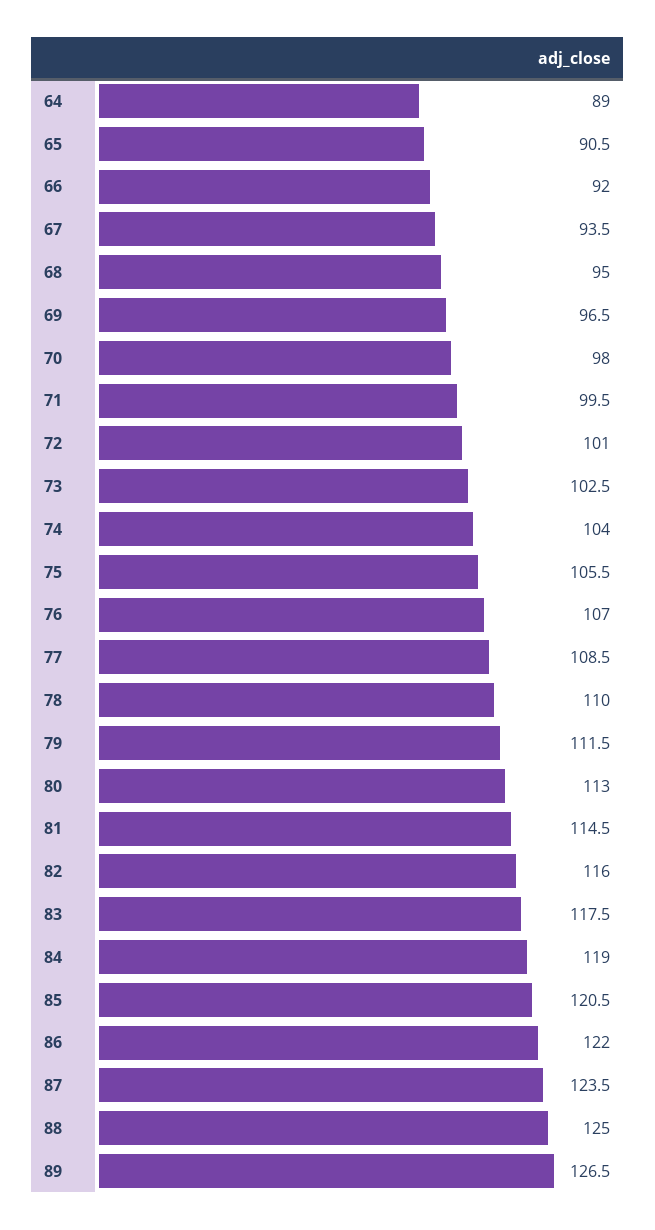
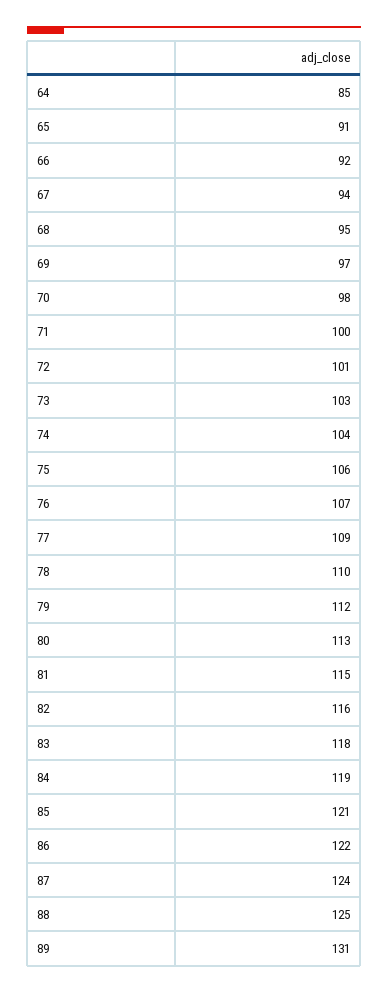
  {
-   "64": 89,
+   "64": 85,
    "65": 90.5,
    "66": 92,
    "67": 93.5,
    "68": 95,
    "69": 96.5,
    "70": 98,
    "71": 99.5,
    "72": 101,
    "73": 102.5,
    "74": 104,
    "75": 105.5,
    "76": 107,
    "77": 108.5,
    "78": 110,
    "79": 111.5,
    "80": 113,
    "81": 114.5,
    "82": 116,
    "83": 117.5,
    "84": 119,
    "85": 120.5,
    "86": 122,
    "87": 123.5,
    "88": 125,
-   "89": 126.5
+   "89": 131
  }

